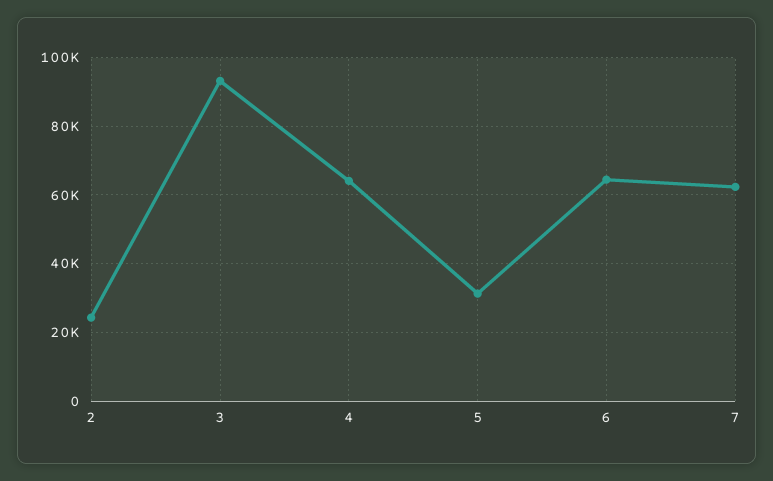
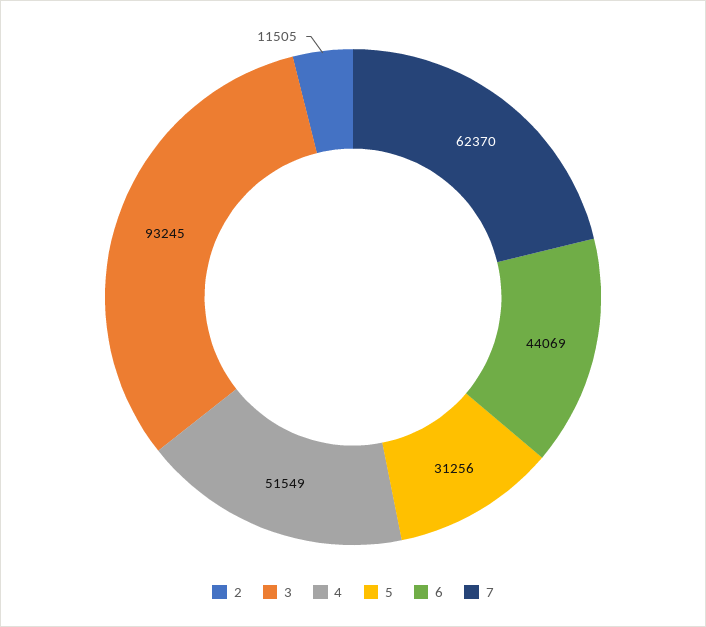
  {
-   "2": 24000,
+   "2": 11505,
    "3": 93245,
-   "4": 64000,
+   "4": 51549,
    "5": 31256,
-   "6": 64000,
+   "6": 44069,
    "7": 62370
  }

